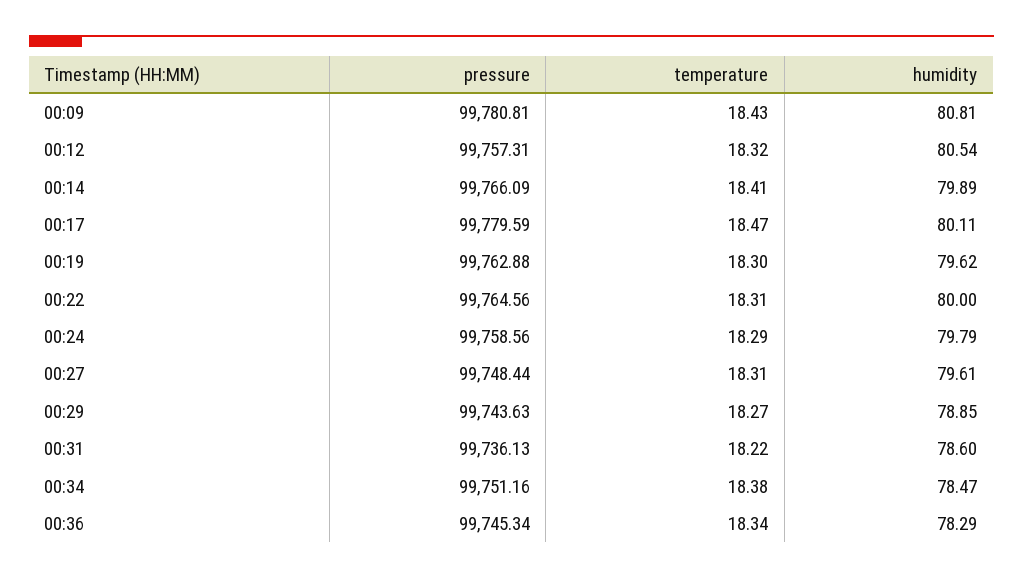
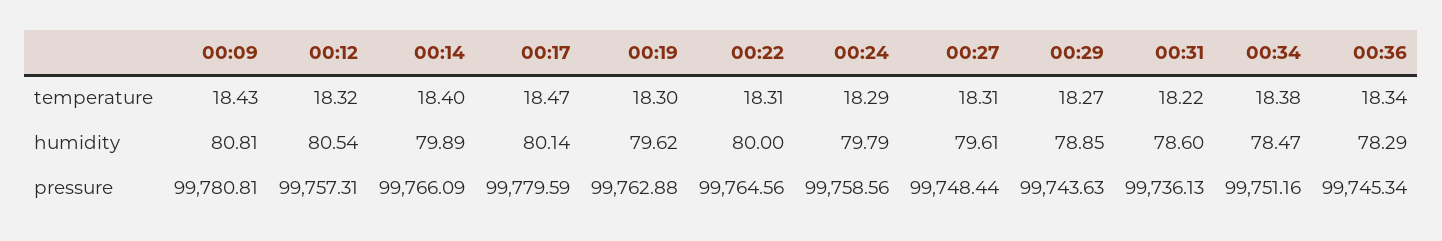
  {
    "pressure": {
      "00:09": 99780.81,
      "00:12": 99757.31,
      "00:14": 99766.09,
      "00:17": 99779.59,
      "00:19": 99762.88,
      "00:22": 99764.56,
      "00:24": 99758.56,
      "00:27": 99748.44,
      "00:29": 99743.63,
      "00:31": 99736.13,
      "00:34": 99751.16,
      "00:36": 99745.34
    },
    "temperature": {
      "00:09": 18.43,
      "00:12": 18.32,
-     "00:14": 18.41,
+     "00:14": 18.4,
      "00:17": 18.47,
      "00:19": 18.3,
      "00:22": 18.31,
      "00:24": 18.29,
      "00:27": 18.31,
      "00:29": 18.27,
      "00:31": 18.22,
      "00:34": 18.38,
      "00:36": 18.34
    },
    "humidity": {
      "00:09": 80.81,
      "00:12": 80.54,
      "00:14": 79.89,
-     "00:17": 80.11,
+     "00:17": 80.14,
      "00:19": 79.62,
      "00:22": 80,
      "00:24": 79.79,
      "00:27": 79.61,
      "00:29": 78.85,
      "00:31": 78.6,
      "00:34": 78.47,
      "00:36": 78.29
    }
  }

